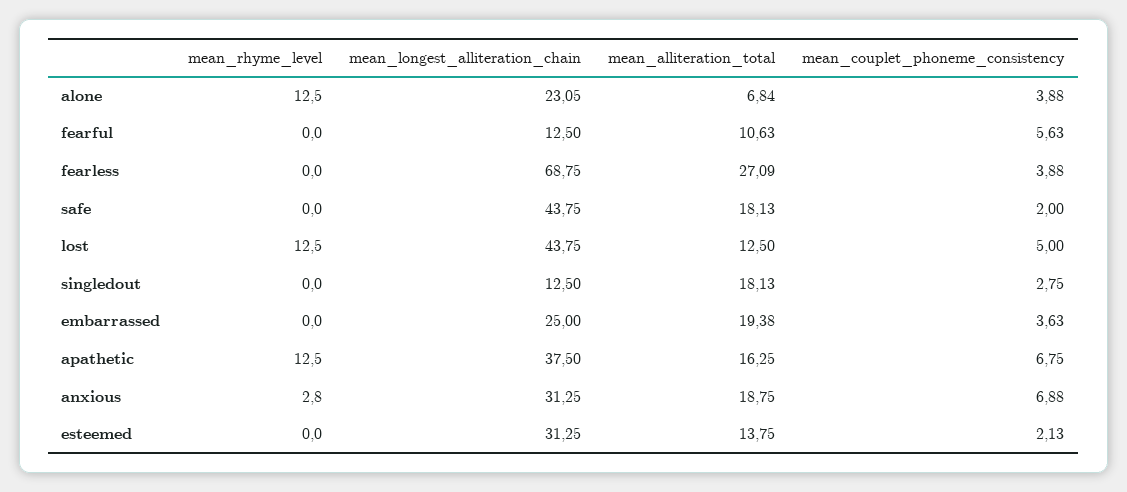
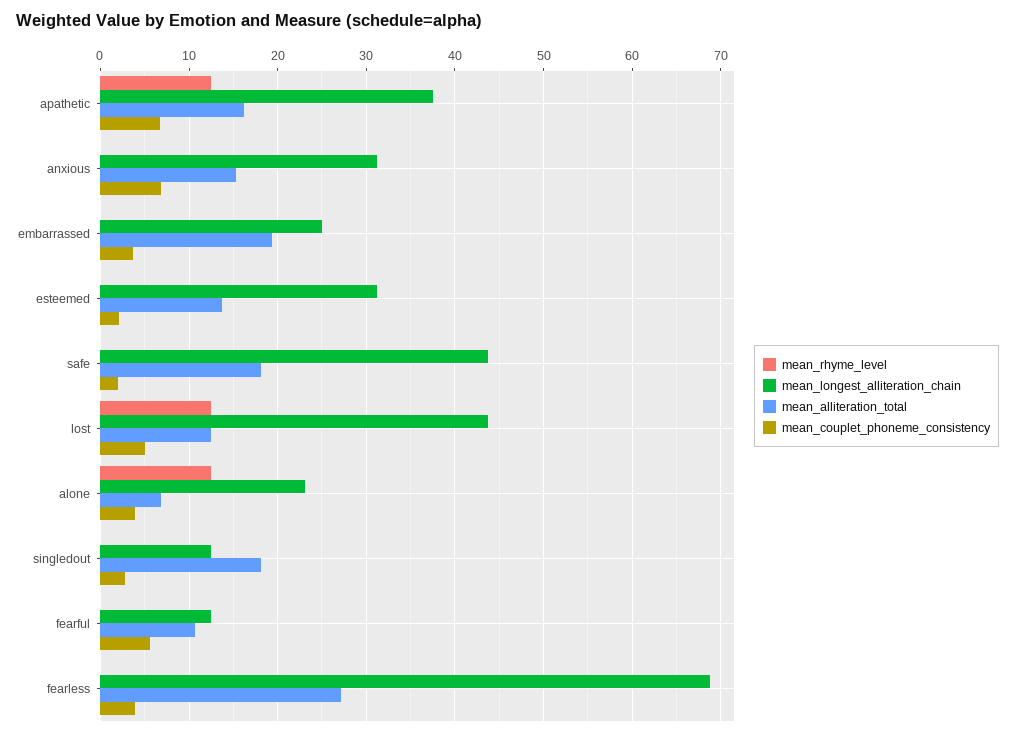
  {
    "mean_rhyme_level": {
      "alone": 12.5,
      "fearful": 0,
      "fearless": 0,
      "safe": 0,
      "lost": 12.5,
      "singledout": 0,
      "embarrassed": 0,
      "apathetic": 12.5,
-     "anxious": 2.8,
+     "anxious": 0,
      "esteemed": 0
    },
    "mean_longest_alliteration_chain": {
      "alone": 23.05,
      "fearful": 12.5,
      "fearless": 68.75,
      "safe": 43.75,
      "lost": 43.75,
      "singledout": 12.5,
      "embarrassed": 25,
      "apathetic": 37.5,
      "anxious": 31.25,
      "esteemed": 31.25
    },
    "mean_alliteration_total": {
      "alone": 6.84,
      "fearful": 10.63,
      "fearless": 27.09,
      "safe": 18.13,
      "lost": 12.5,
      "singledout": 18.13,
      "embarrassed": 19.38,
      "apathetic": 16.25,
-     "anxious": 18.75,
+     "anxious": 15,
      "esteemed": 13.75
    },
    "mean_couplet_phoneme_consistency": {
      "alone": 3.88,
      "fearful": 5.63,
      "fearless": 3.88,
      "safe": 2,
      "lost": 5,
      "singledout": 2.75,
      "embarrassed": 3.63,
      "apathetic": 6.75,
      "anxious": 6.88,
      "esteemed": 2.13
    }
  }

